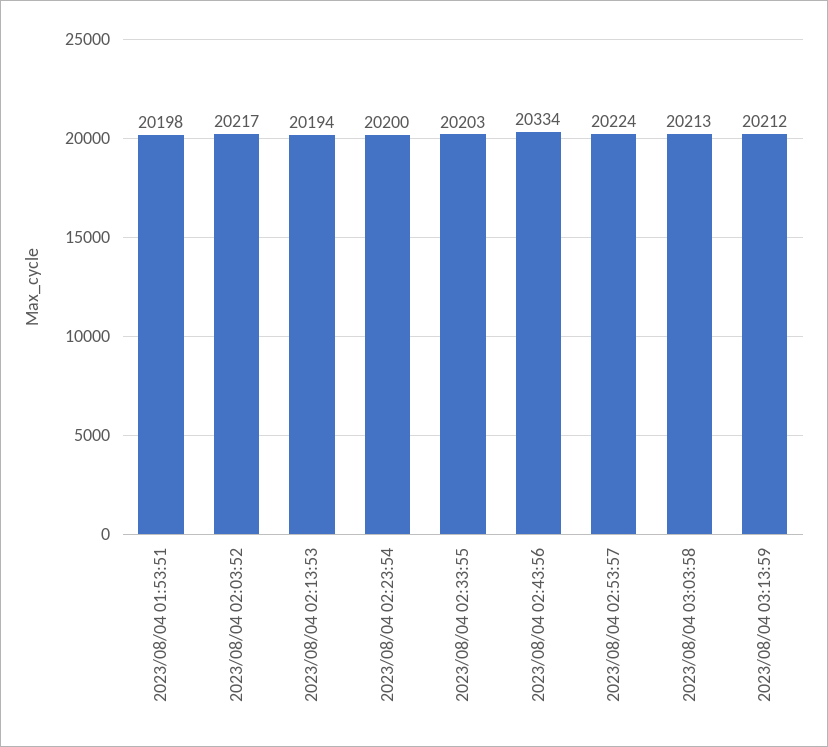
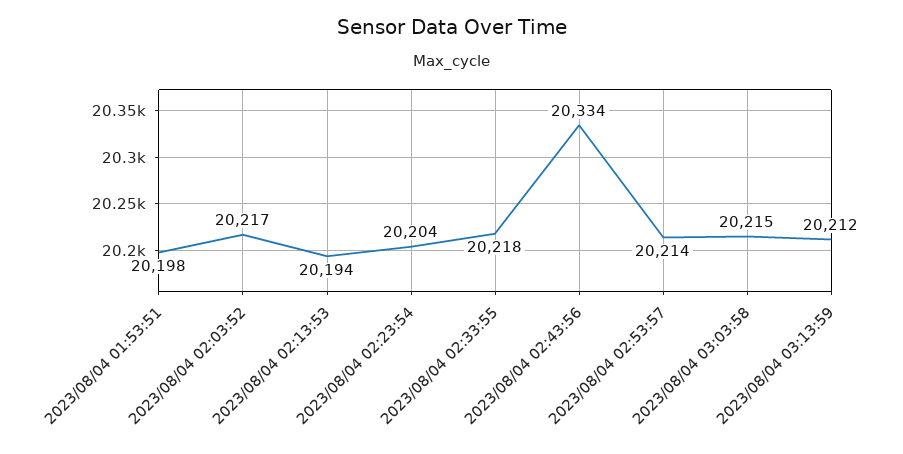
  {
    "2023/08/04 01:53:51": 20198,
    "2023/08/04 02:03:52": 20217,
    "2023/08/04 02:13:53": 20194,
-   "2023/08/04 02:23:54": 20200,
+   "2023/08/04 02:23:54": 20204,
-   "2023/08/04 02:33:55": 20203,
+   "2023/08/04 02:33:55": 20218,
    "2023/08/04 02:43:56": 20334,
-   "2023/08/04 02:53:57": 20224,
+   "2023/08/04 02:53:57": 20214,
-   "2023/08/04 03:03:58": 20213,
+   "2023/08/04 03:03:58": 20215,
    "2023/08/04 03:13:59": 20212
  }

